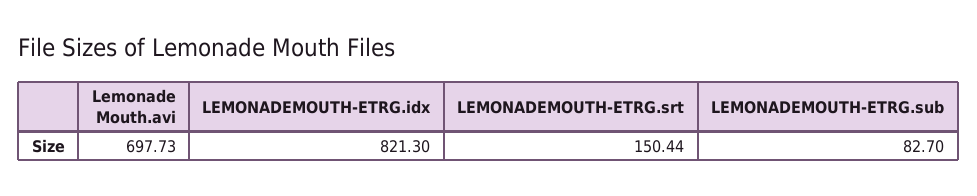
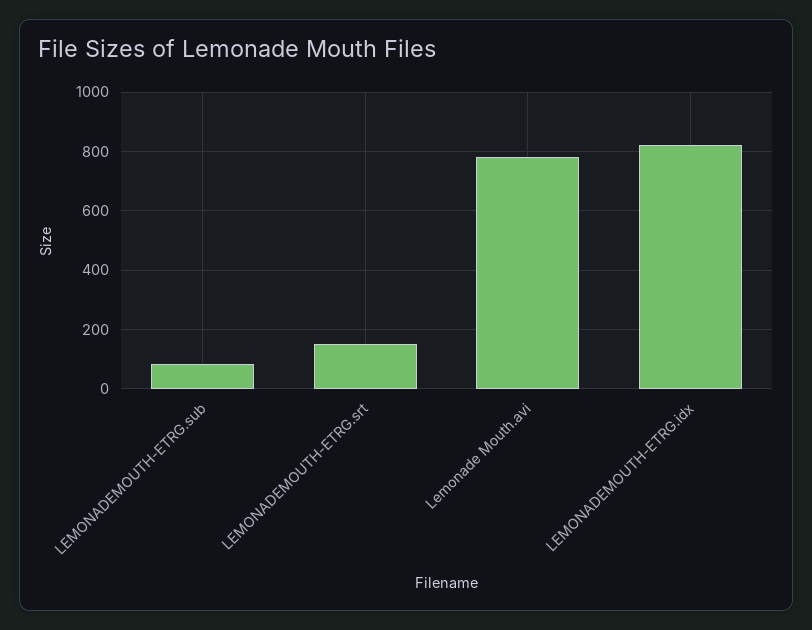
  {
-   "Lemonade Mouth.avi": 697.73,
+   "Lemonade Mouth.avi": 775,
    "LEMONADEMOUTH-ETRG.idx": 821.3,
    "LEMONADEMOUTH-ETRG.srt": 150.44,
    "LEMONADEMOUTH-ETRG.sub": 82.7
  }

